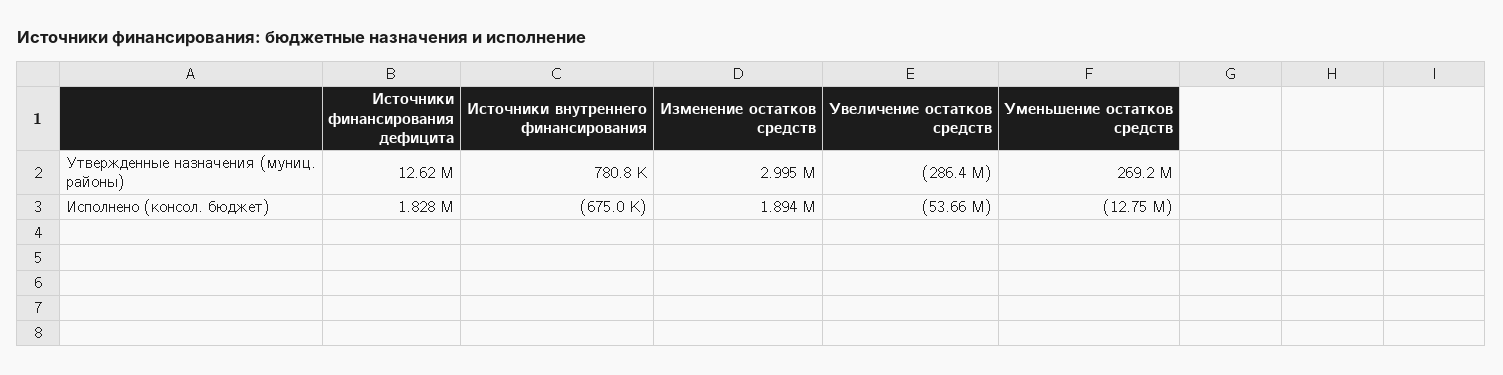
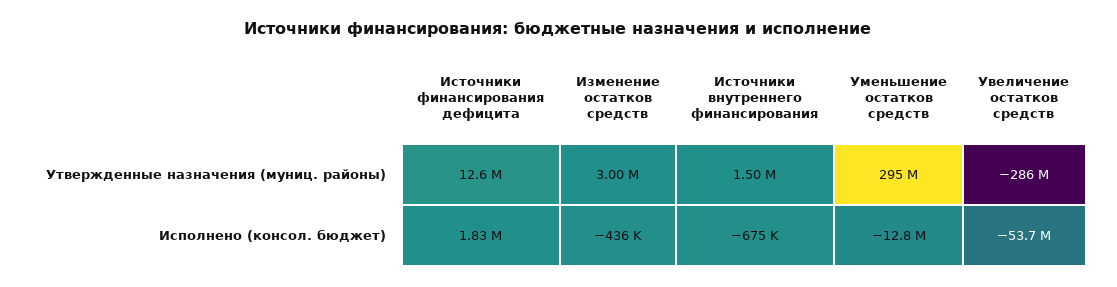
  {
    "Источники финансирования дефицита": {
      "Утвержденные назначения (муниц. районы)": 12620000,
      "Исполнено (консол. бюджет)": 1828000
    },
    "Источники внутреннего финансирования": {
-     "Утвержденные назначения (муниц. районы)": 780800,
+     "Утвержденные назначения (муниц. районы)": 1500000,
      "Исполнено (консол. бюджет)": -675000
    },
    "Изменение остатков средств": {
      "Утвержденные назначения (муниц. районы)": 2995000,
-     "Исполнено (консол. бюджет)": 1894000
+     "Исполнено (консол. бюджет)": -436000
    },
    "Увеличение остатков средств": {
      "Утвержденные назначения (муниц. районы)": -286400000,
      "Исполнено (консол. бюджет)": -53660000
    },
    "Уменьшение остатков средств": {
-     "Утвержденные назначения (муниц. районы)": 269200000,
+     "Утвержденные назначения (муниц. районы)": 295000000,
      "Исполнено (консол. бюджет)": -12750000
    }
  }

